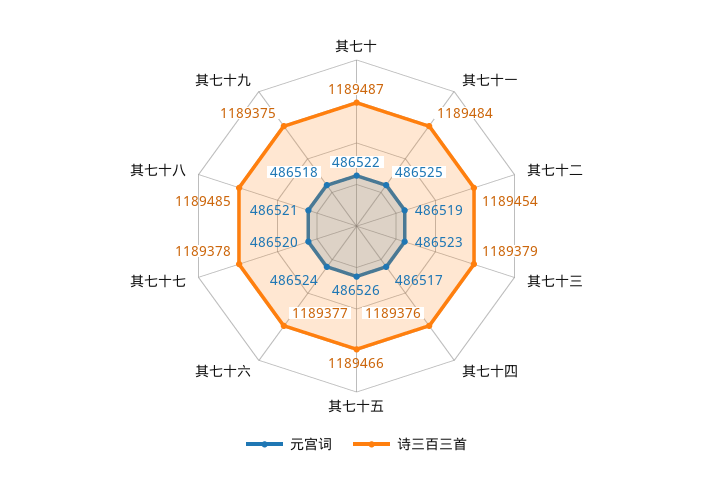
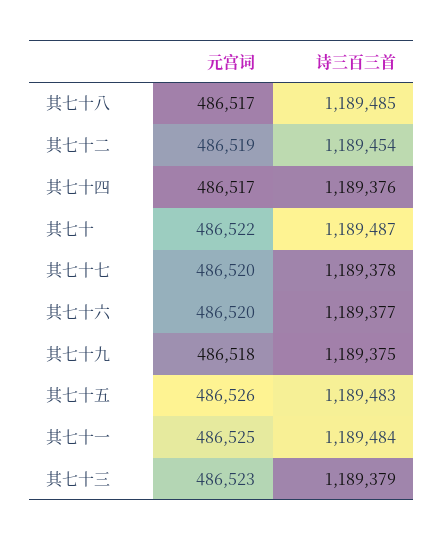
  {
    "元宫词": {
      "其七十": 486522,
      "其七十一": 486525,
      "其七十二": 486519,
      "其七十三": 486523,
      "其七十四": 486517,
      "其七十五": 486526,
-     "其七十六": 486524,
+     "其七十六": 486520,
      "其七十七": 486520,
-     "其七十八": 486521,
+     "其七十八": 486517,
      "其七十九": 486518
    },
    "诗三百三首": {
      "其七十": 1189487,
      "其七十一": 1189484,
      "其七十二": 1189454,
      "其七十三": 1189379,
      "其七十四": 1189376,
-     "其七十五": 1189466,
+     "其七十五": 1189483,
      "其七十六": 1189377,
      "其七十七": 1189378,
      "其七十八": 1189485,
      "其七十九": 1189375
    }
  }

